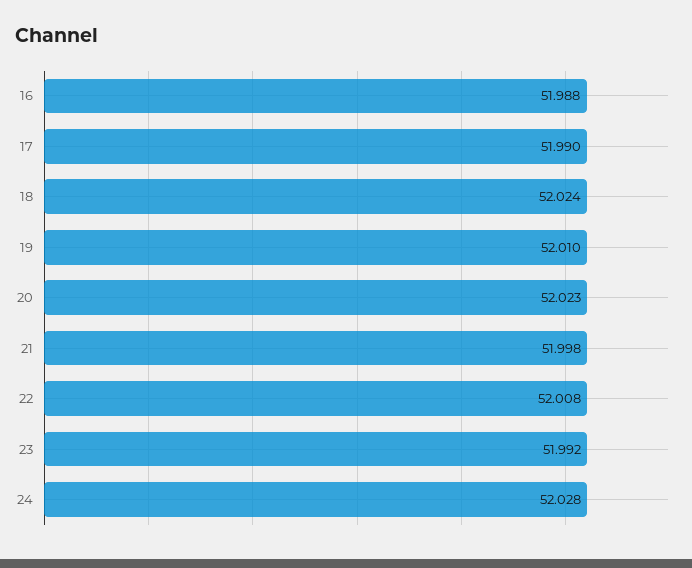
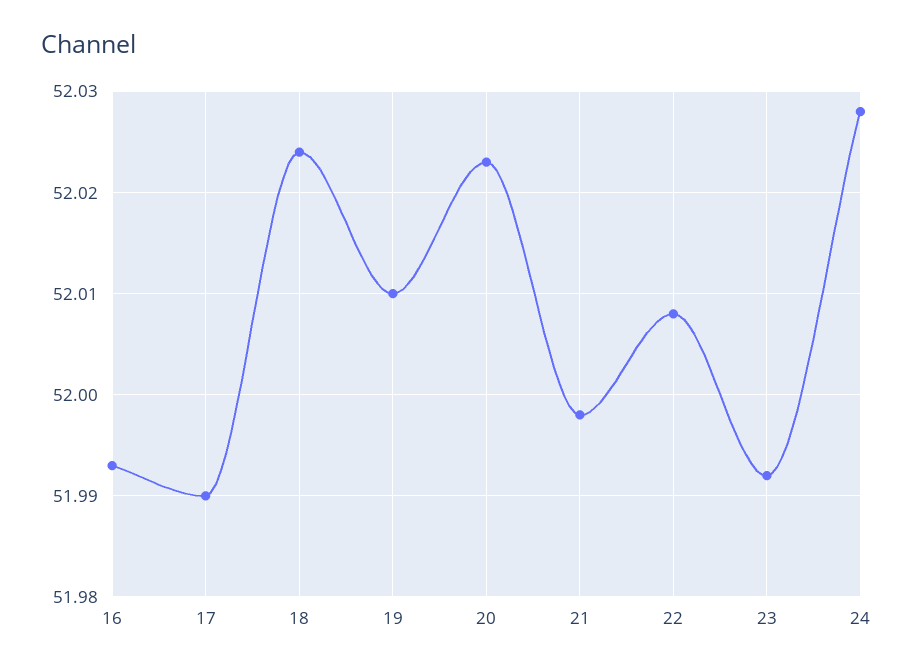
  {
-   "16": 51.988,
+   "16": 51.993,
    "17": 51.99,
    "18": 52.024,
    "19": 52.01,
    "20": 52.023,
    "21": 51.998,
    "22": 52.008,
    "23": 51.992,
    "24": 52.028
  }

